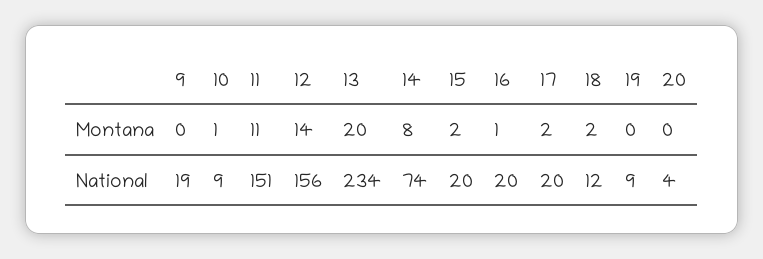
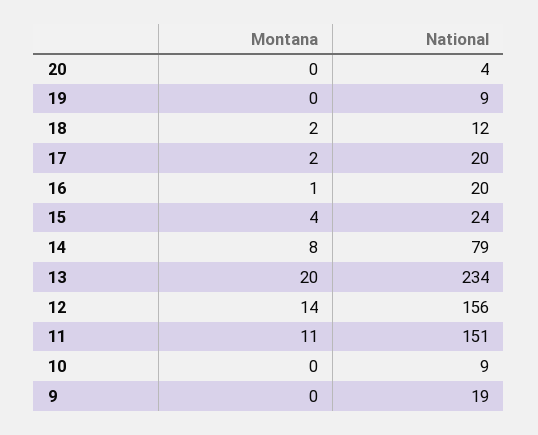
  {
    "9": {
      "Montana": 0,
      "National": 19
    },
    "10": {
-     "Montana": 1,
+     "Montana": 0,
      "National": 9
    },
    "11": {
      "Montana": 11,
      "National": 151
    },
    "12": {
      "Montana": 14,
      "National": 156
    },
    "13": {
      "Montana": 20,
      "National": 234
    },
    "14": {
      "Montana": 8,
-     "National": 74
+     "National": 79
    },
    "15": {
-     "Montana": 2,
+     "Montana": 4,
-     "National": 20
+     "National": 24
    },
    "16": {
      "Montana": 1,
      "National": 20
    },
    "17": {
      "Montana": 2,
      "National": 20
    },
    "18": {
      "Montana": 2,
      "National": 12
    },
    "19": {
      "Montana": 0,
      "National": 9
    },
    "20": {
      "Montana": 0,
      "National": 4
    }
  }

